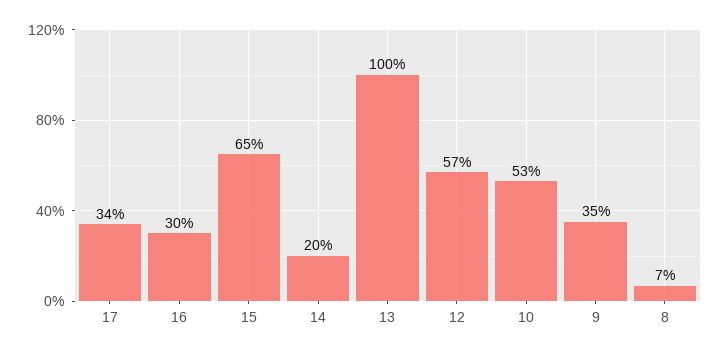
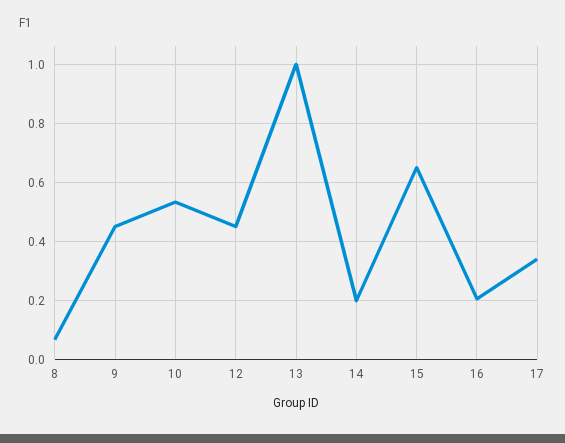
  {
    "17": 0.34,
-   "16": 0.3,
+   "16": 0.2,
    "15": 0.65,
    "14": 0.2,
    "13": 1,
-   "12": 0.57,
+   "12": 0.45,
    "10": 0.53,
-   "9": 0.35,
+   "9": 0.45,
    "8": 0.07
  }

